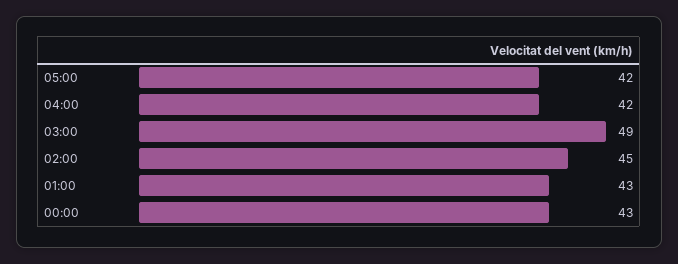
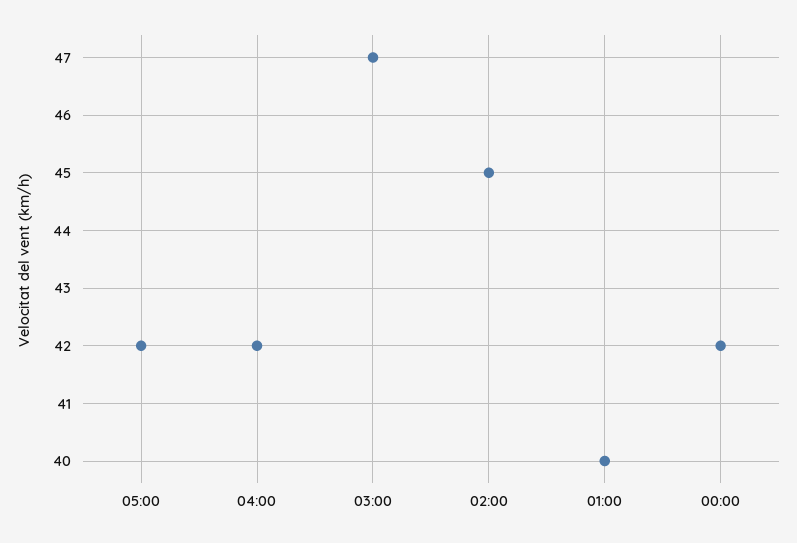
  {
    "05:00": 42,
    "04:00": 42,
-   "03:00": 49,
+   "03:00": 47,
    "02:00": 45,
-   "01:00": 43,
+   "01:00": 40,
-   "00:00": 43
+   "00:00": 42
  }

